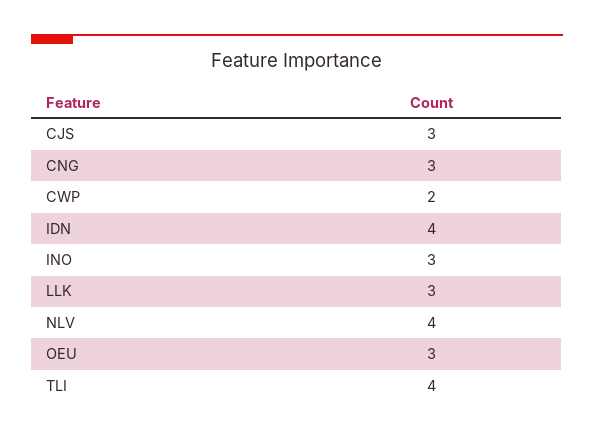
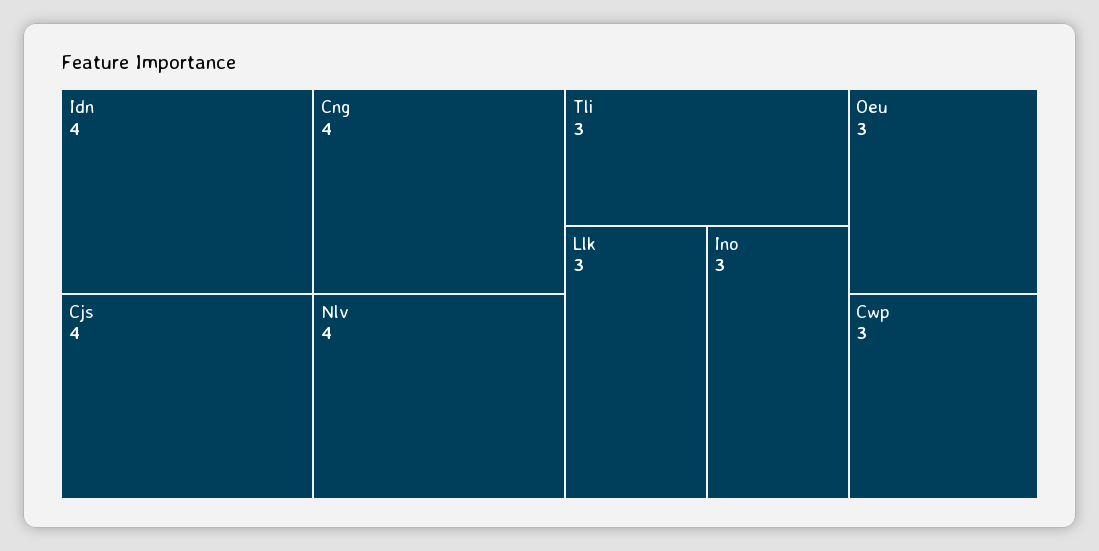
  {
-   "CJS": 3,
+   "CJS": 4,
-   "CNG": 3,
+   "CNG": 4,
-   "CWP": 2,
+   "CWP": 3,
    "IDN": 4,
    "INO": 3,
    "LLK": 3,
    "NLV": 4,
    "OEU": 3,
-   "TLI": 4
+   "TLI": 3
  }

